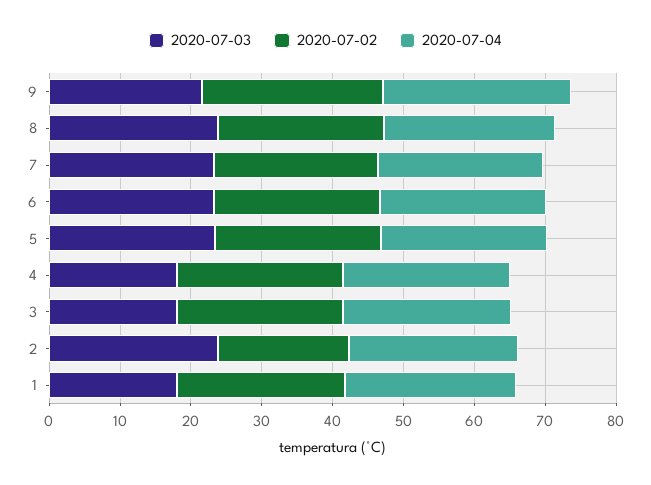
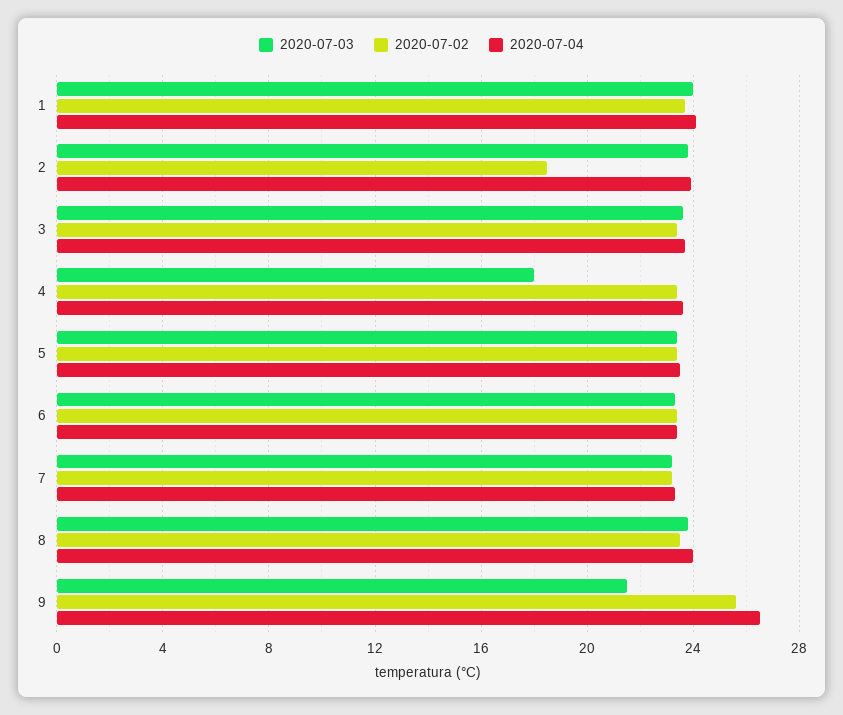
  {
    "2020-07-03": {
      "9": 21.5,
      "8": 24,
      "7": 23,
      "6": 23.5,
      "5": 23.5,
      "4": 18,
-     "3": 18,
+     "3": 23.5,
      "2": 24,
-     "1": 18
+     "1": 24
    },
    "2020-07-02": {
      "9": 25.5,
      "8": 23.5,
      "7": 23,
      "6": 23.5,
      "5": 23.5,
      "4": 23.5,
      "3": 23.5,
      "2": 18.5,
      "1": 23.5
    },
    "2020-07-04": {
      "9": 26.5,
      "8": 24,
      "7": 23.5,
      "6": 23.5,
      "5": 23.5,
      "4": 23.5,
      "3": 23.5,
      "2": 24,
      "1": 24
    }
  }

